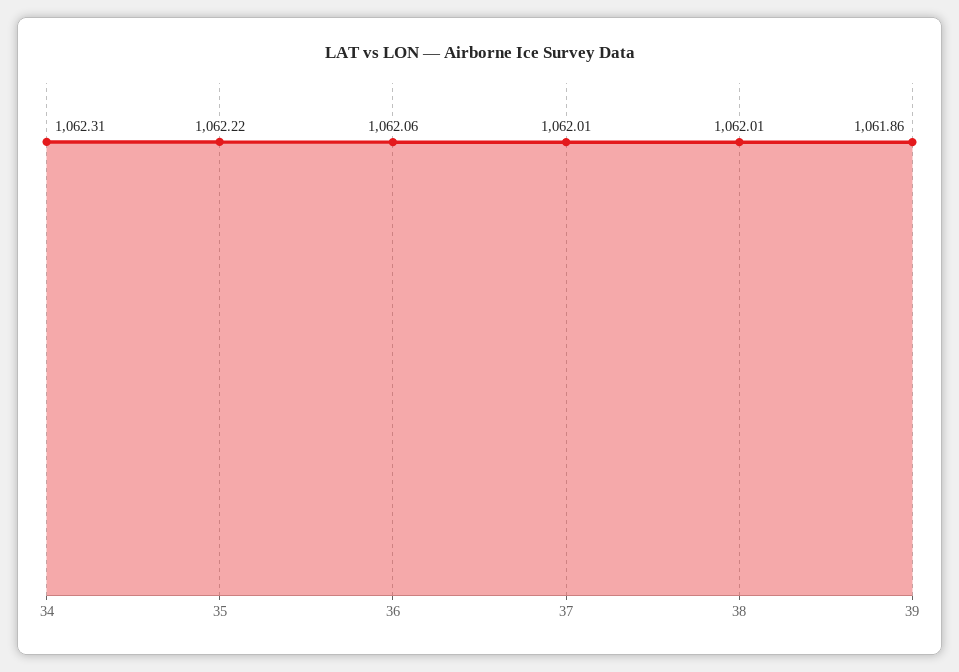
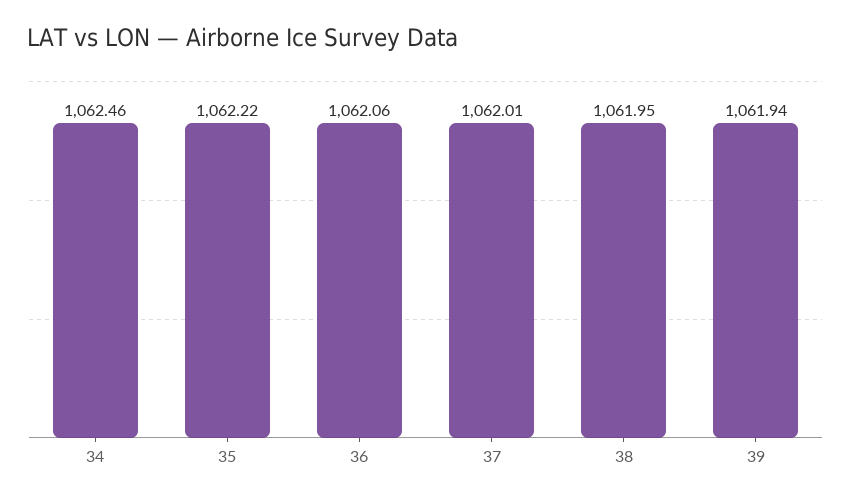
  {
-   "34": 1062.31,
+   "34": 1062.46,
    "35": 1062.22,
    "36": 1062.06,
    "37": 1062.01,
-   "38": 1062.01,
+   "38": 1061.95,
-   "39": 1061.86
+   "39": 1061.94
  }

